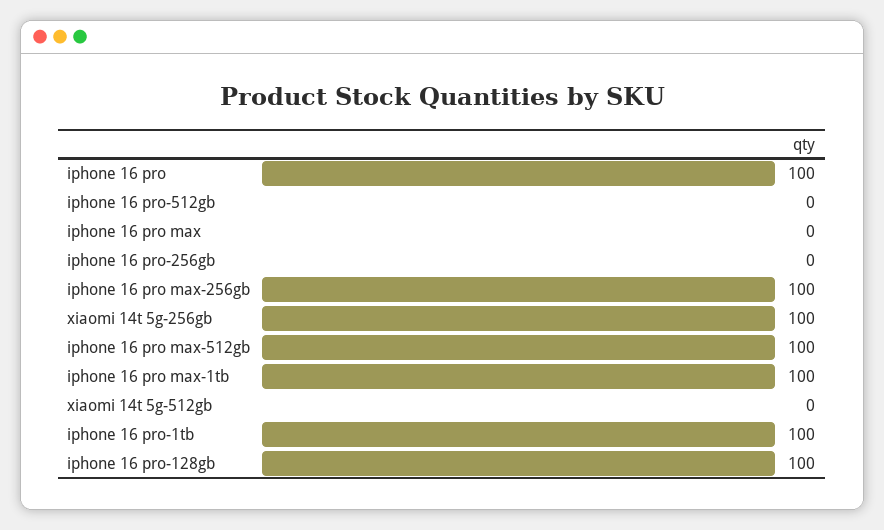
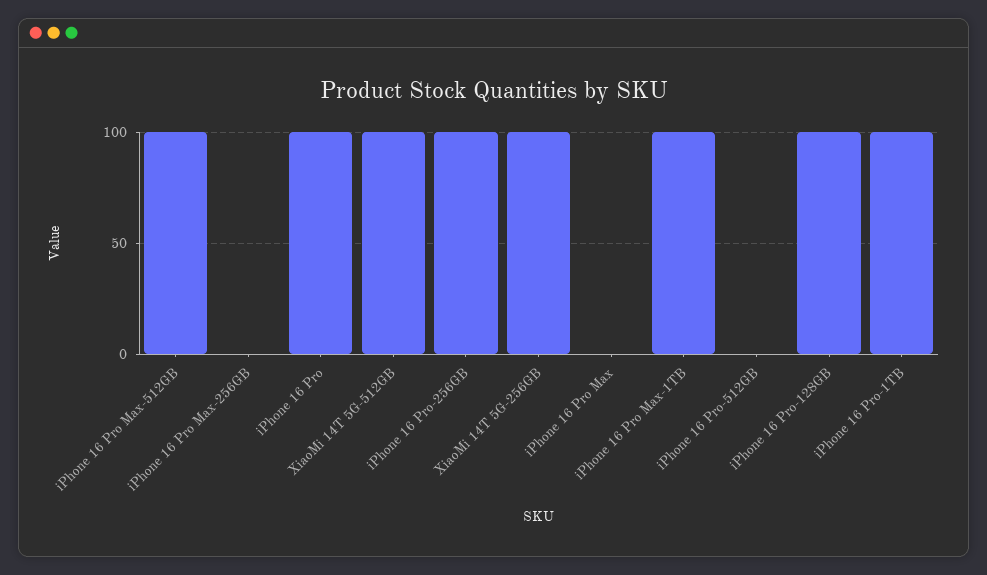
  {
    "iphone 16 pro": 100,
    "iphone 16 pro-512gb": 0,
    "iphone 16 pro max": 0,
-   "iphone 16 pro-256gb": 0,
+   "iphone 16 pro-256gb": 100,
-   "iphone 16 pro max-256gb": 100,
+   "iphone 16 pro max-256gb": 0,
    "xiaomi 14t 5g-256gb": 100,
    "iphone 16 pro max-512gb": 100,
    "iphone 16 pro max-1tb": 100,
-   "xiaomi 14t 5g-512gb": 0,
+   "xiaomi 14t 5g-512gb": 100,
    "iphone 16 pro-1tb": 100,
    "iphone 16 pro-128gb": 100
  }

